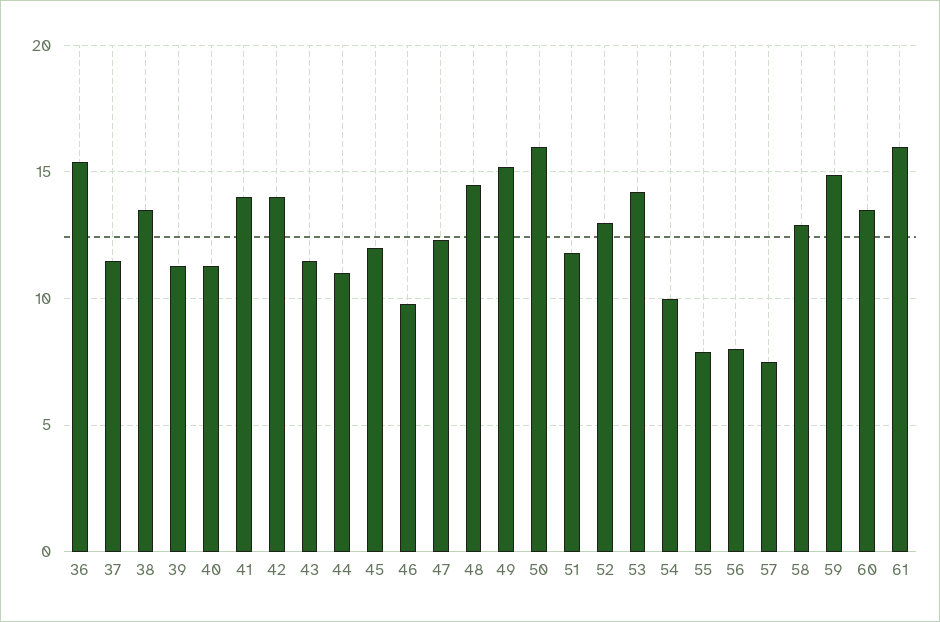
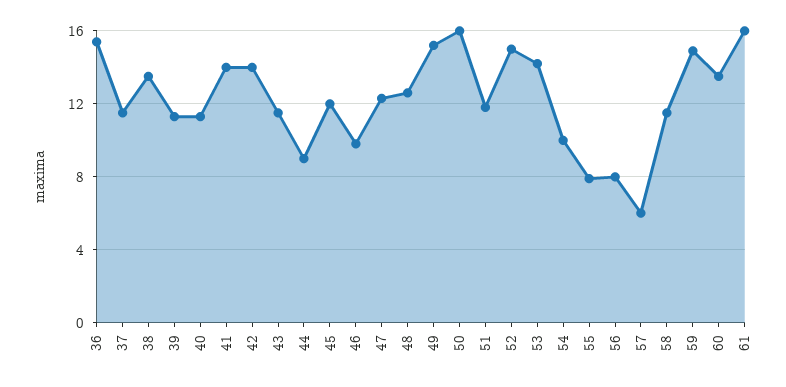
  {
    "36": 15.5,
    "37": 11.5,
    "38": 13.5,
    "39": 11.5,
    "40": 11.5,
    "41": 14,
    "42": 14,
    "43": 11.5,
-   "44": 11,
+   "44": 9,
    "45": 12,
    "46": 10,
    "47": 12.5,
-   "48": 14.5,
+   "48": 12.5,
    "49": 15,
    "50": 16,
    "51": 12,
-   "52": 13,
+   "52": 15,
    "53": 14,
    "54": 10,
    "55": 8,
    "56": 8,
-   "57": 7.5,
+   "57": 6,
-   "58": 13,
+   "58": 11.5,
    "59": 15,
    "60": 13.5,
    "61": 16
  }

